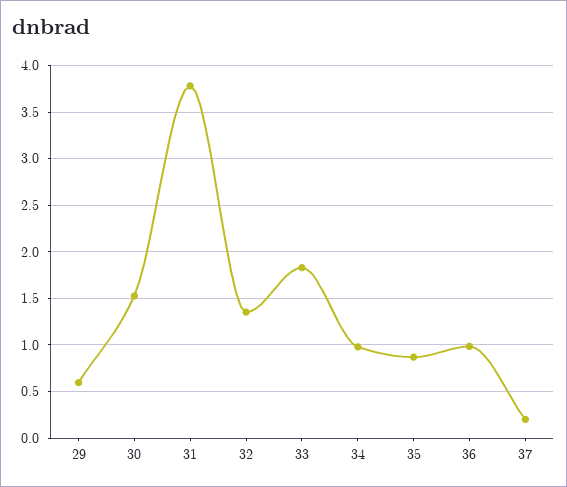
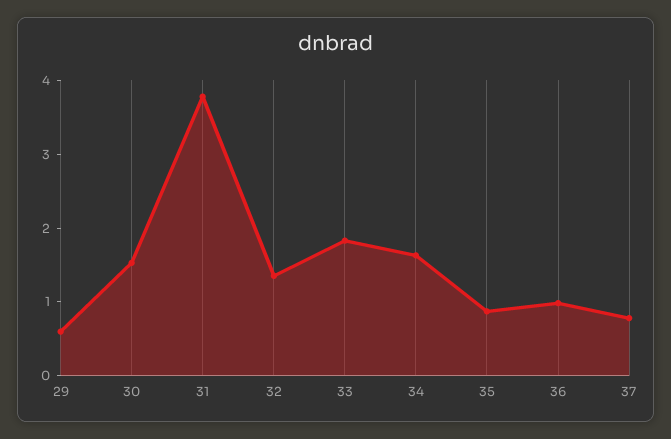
  {
    "29": 0.6,
    "30": 1.5,
    "31": 3.8,
    "32": 1.4,
    "33": 1.8,
-   "34": 1,
+   "34": 1.6,
    "35": 0.9,
    "36": 1,
-   "37": 0.2
+   "37": 0.8
  }

